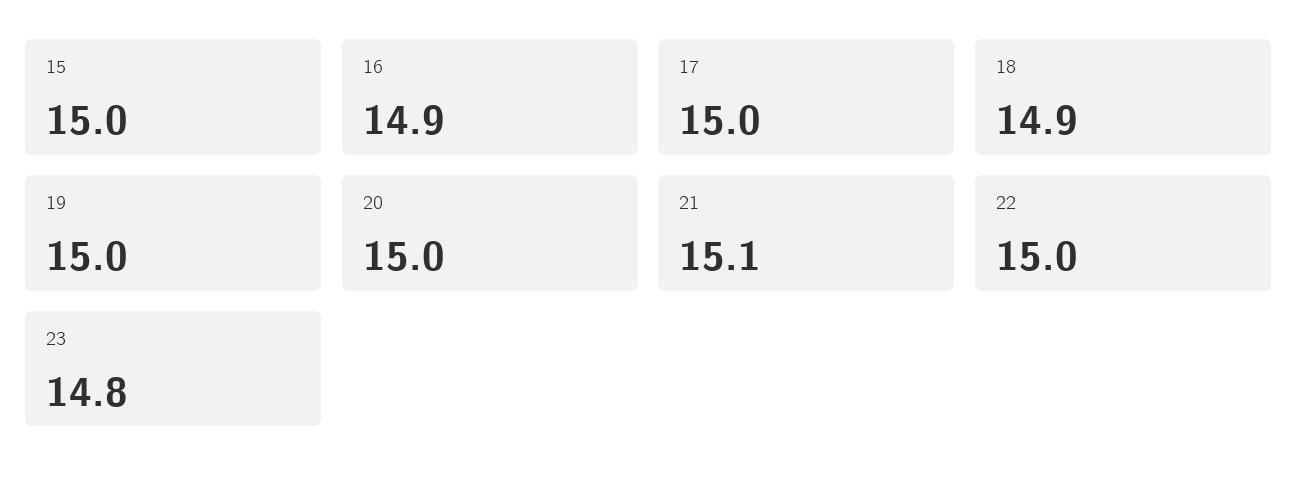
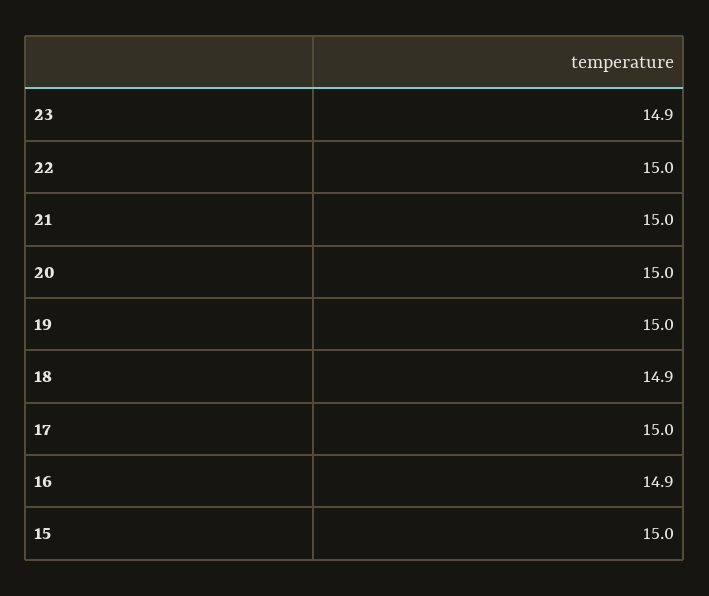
  {
    "15": 15,
    "16": 14.9,
    "17": 15,
    "18": 14.9,
    "19": 15,
    "20": 15,
-   "21": 15.1,
+   "21": 15,
    "22": 15,
-   "23": 14.8
+   "23": 14.9
  }

